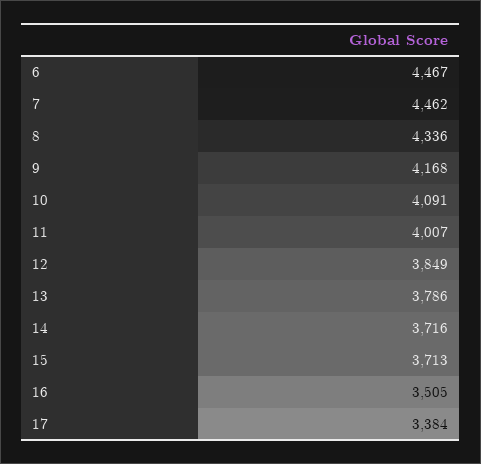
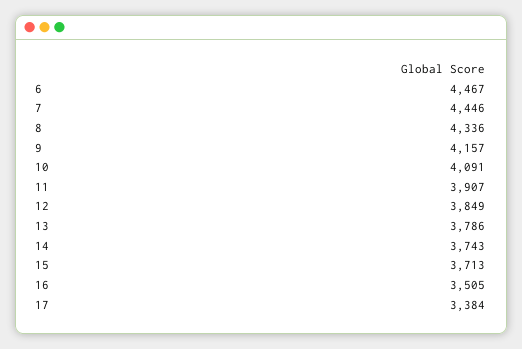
  {
    "6": 4467,
-   "7": 4462,
+   "7": 4446,
    "8": 4336,
-   "9": 4168,
+   "9": 4157,
    "10": 4091,
-   "11": 4007,
+   "11": 3907,
    "12": 3849,
    "13": 3786,
-   "14": 3716,
+   "14": 3743,
    "15": 3713,
    "16": 3505,
    "17": 3384
  }

